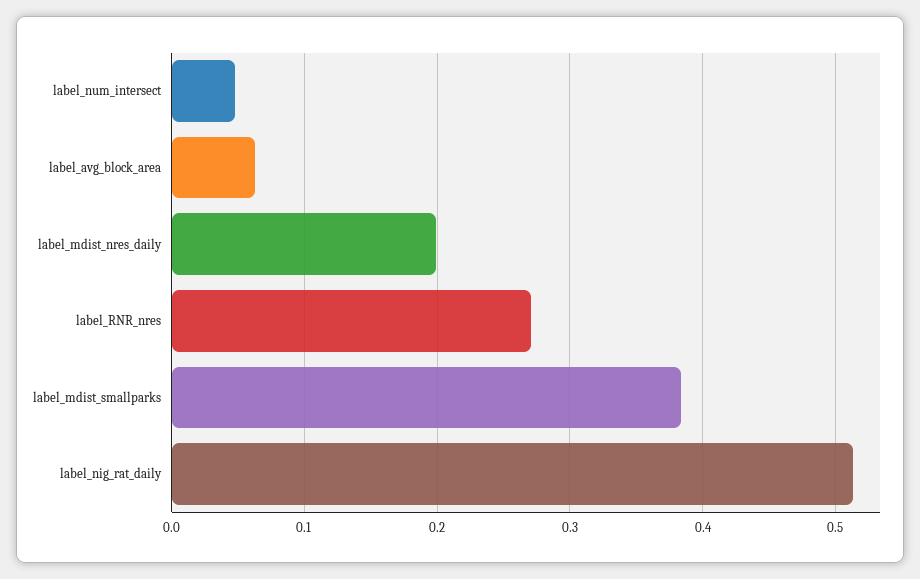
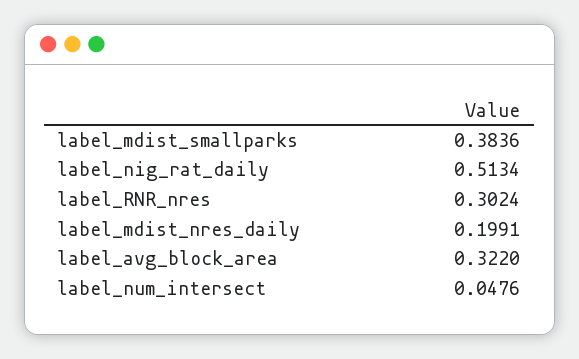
  {
    "label_num_intersect": 0.0476,
-   "label_avg_block_area": 0.06,
+   "label_avg_block_area": 0.322,
    "label_mdist_nres_daily": 0.1991,
-   "label_RNR_nres": 0.27,
+   "label_RNR_nres": 0.3024,
    "label_mdist_smallparks": 0.3836,
    "label_nig_rat_daily": 0.5134
  }

